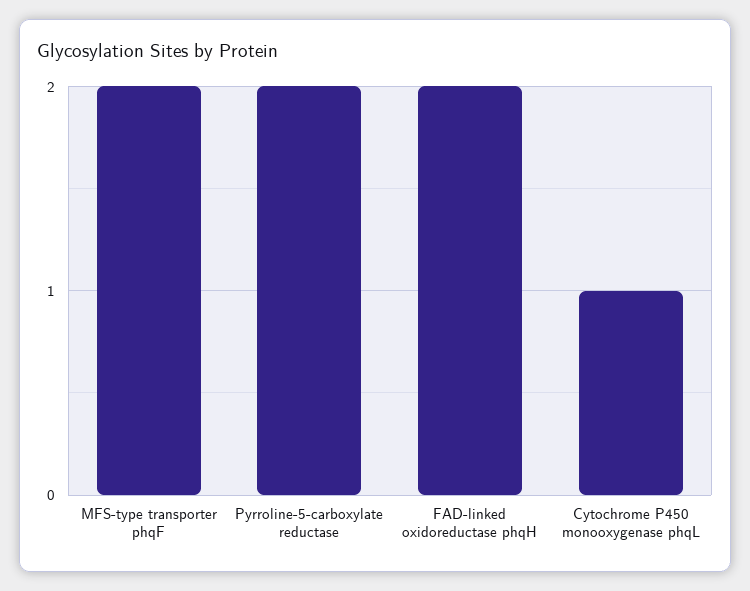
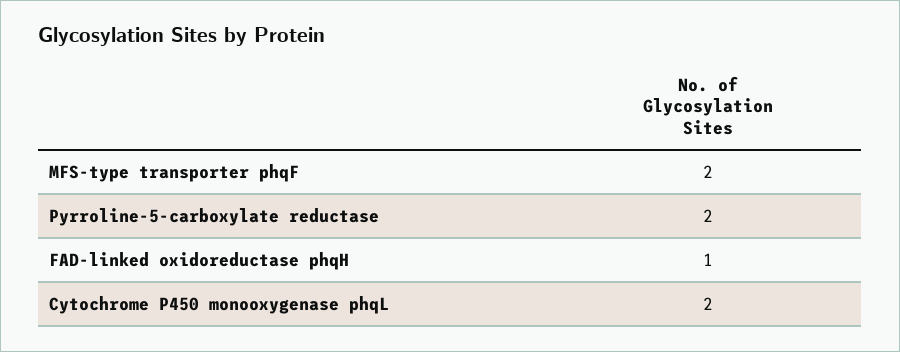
  {
    "MFS-type transporter phqF": 2,
    "Pyrroline-5-carboxylate reductase": 2,
-   "FAD-linked oxidoreductase phqH": 2,
+   "FAD-linked oxidoreductase phqH": 1,
-   "Cytochrome P450 monooxygenase phqL": 1
+   "Cytochrome P450 monooxygenase phqL": 2
  }

